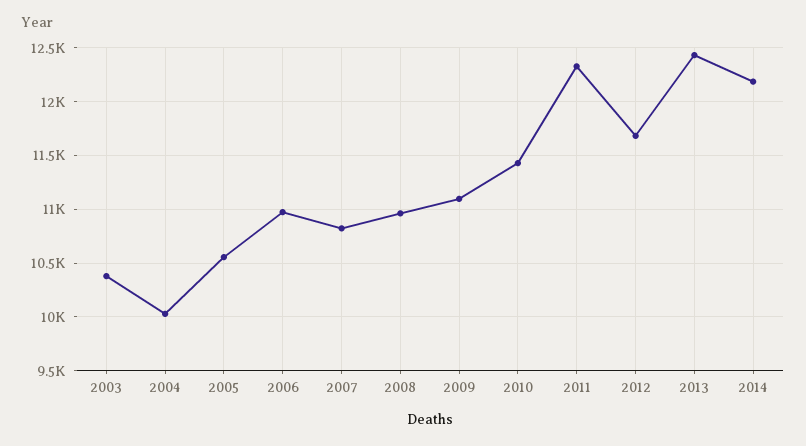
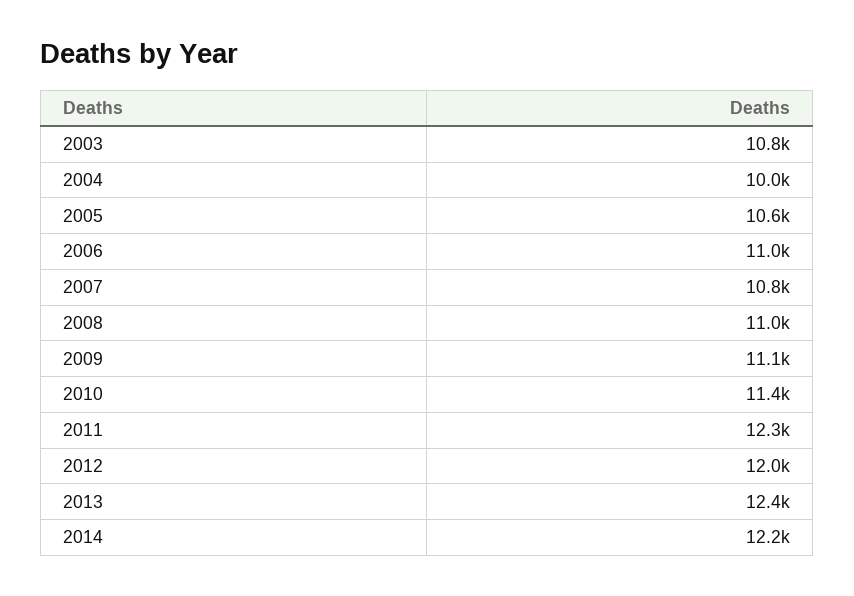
  {
-   "2003": 10400,
+   "2003": 10800,
    "2004": 10000,
    "2005": 10600,
    "2006": 11000,
    "2007": 10800,
    "2008": 11000,
    "2009": 11100,
    "2010": 11400,
    "2011": 12300,
-   "2012": 11700,
+   "2012": 12000,
    "2013": 12400,
    "2014": 12200
  }

